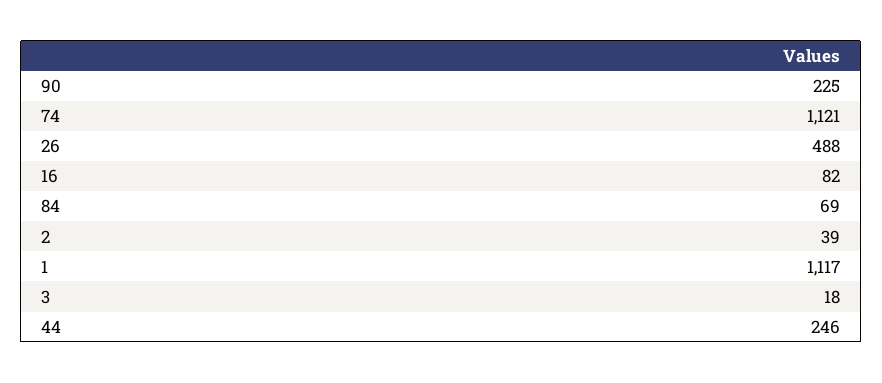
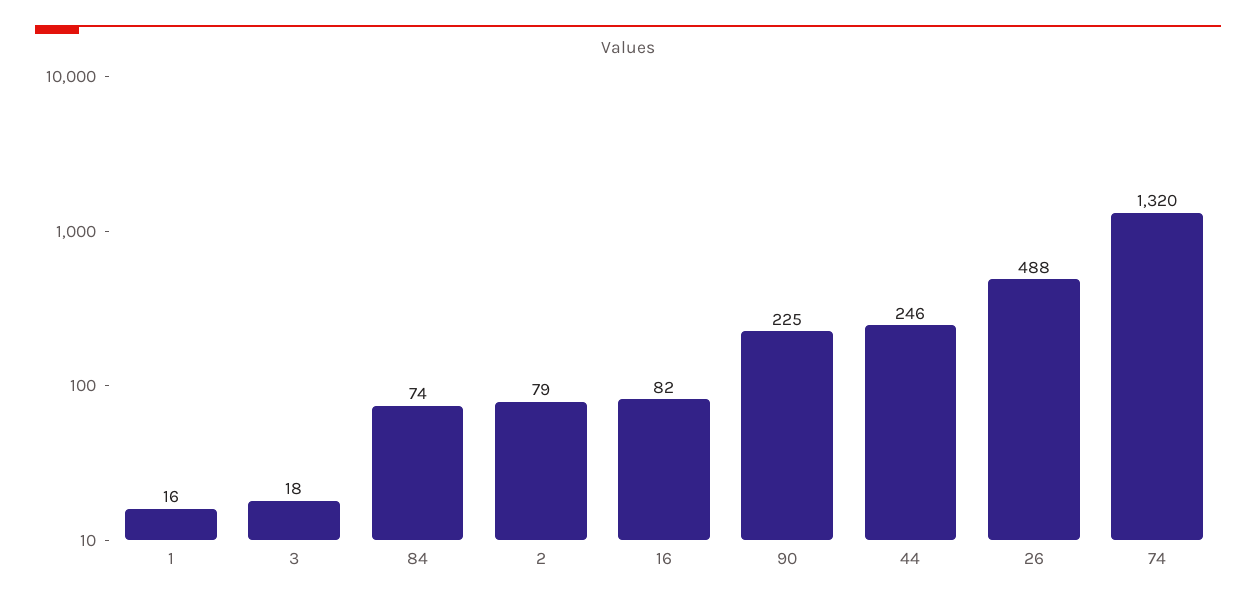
  {
    "90": 225,
-   "74": 1121,
+   "74": 1320,
    "26": 488,
    "16": 82,
-   "84": 69,
+   "84": 74,
-   "2": 39,
+   "2": 79,
-   "1": 1117,
+   "1": 16,
    "3": 18,
    "44": 246
  }

